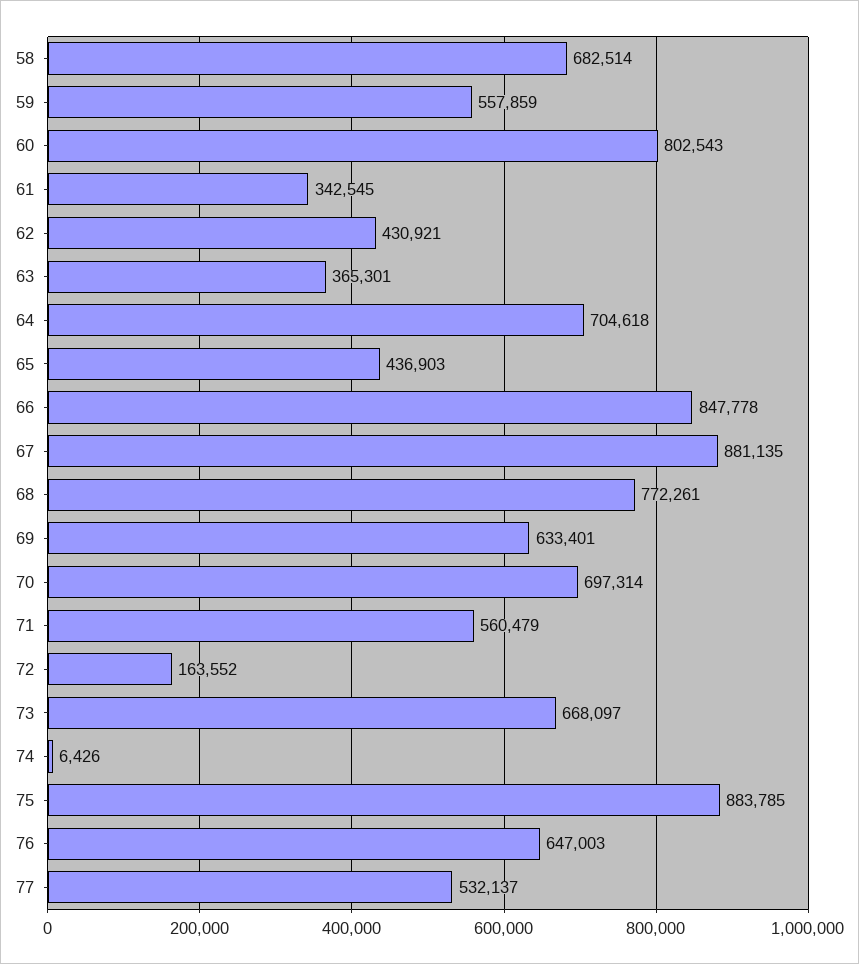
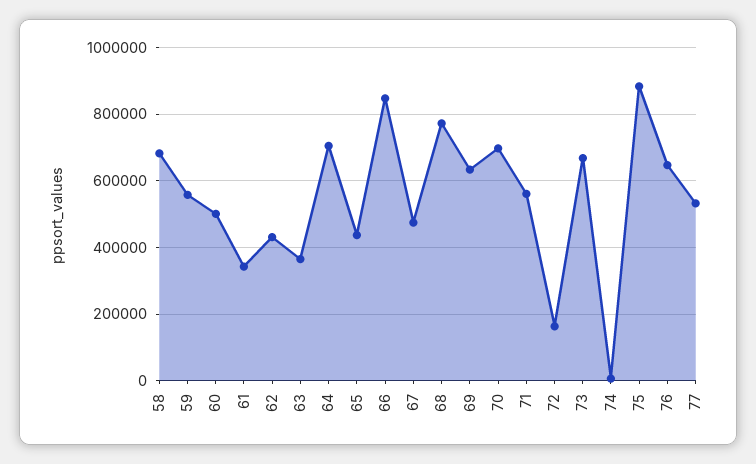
  {
    "58": 682514,
    "59": 557859,
-   "60": 802543,
+   "60": 500000,
    "61": 342545,
    "62": 430921,
    "63": 365301,
    "64": 704618,
    "65": 436903,
    "66": 847778,
-   "67": 881135,
+   "67": 480000,
    "68": 772261,
    "69": 633401,
    "70": 697314,
    "71": 560479,
    "72": 163552,
    "73": 668097,
    "74": 6426,
    "75": 883785,
    "76": 647003,
    "77": 532137
  }

